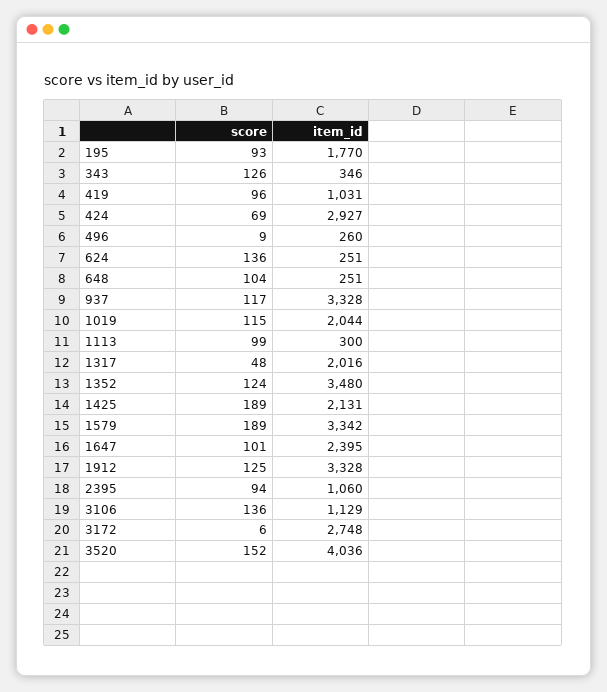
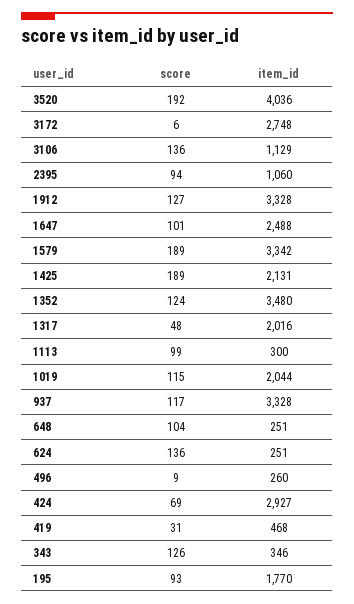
  {
    "score": {
      "195": 93,
      "343": 126,
-     "419": 96,
+     "419": 31,
      "424": 69,
      "496": 9,
      "624": 136,
      "648": 104,
      "937": 117,
      "1019": 115,
      "1113": 99,
      "1317": 48,
      "1352": 124,
      "1425": 189,
      "1579": 189,
      "1647": 101,
-     "1912": 125,
+     "1912": 127,
      "2395": 94,
      "3106": 136,
      "3172": 6,
-     "3520": 152
+     "3520": 192
    },
    "item_id": {
      "195": 1770,
      "343": 346,
-     "419": 1031,
+     "419": 468,
      "424": 2927,
      "496": 260,
      "624": 251,
      "648": 251,
      "937": 3328,
      "1019": 2044,
      "1113": 300,
      "1317": 2016,
      "1352": 3480,
      "1425": 2131,
      "1579": 3342,
-     "1647": 2395,
+     "1647": 2488,
      "1912": 3328,
      "2395": 1060,
      "3106": 1129,
      "3172": 2748,
      "3520": 4036
    }
  }

